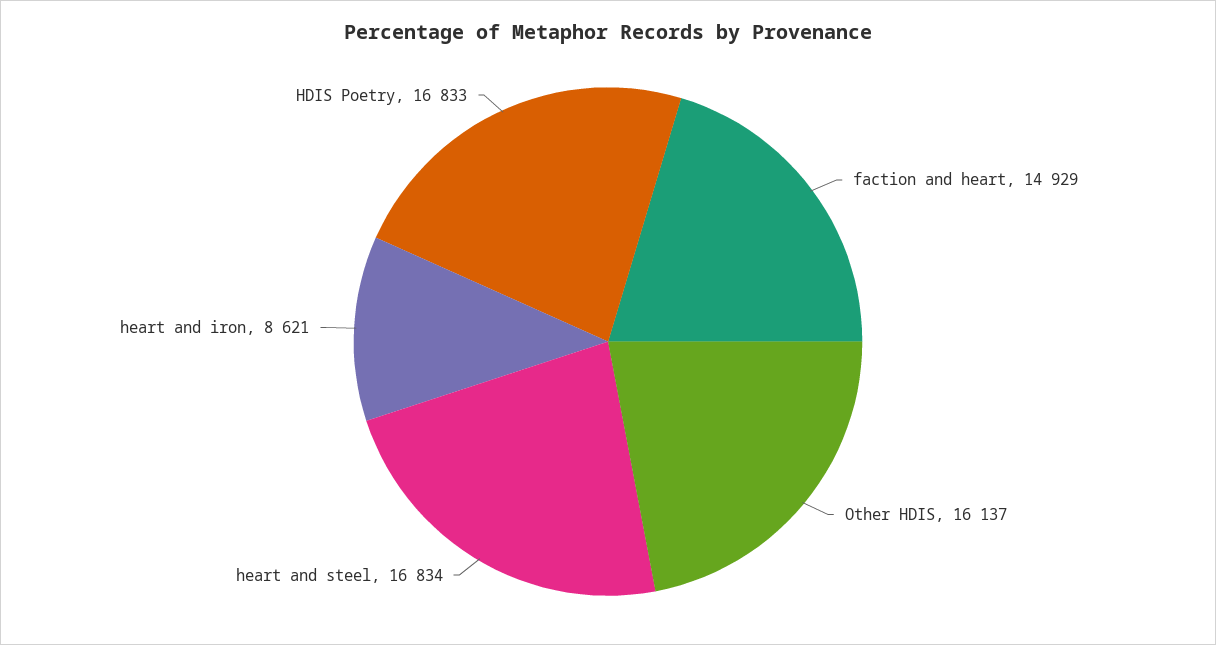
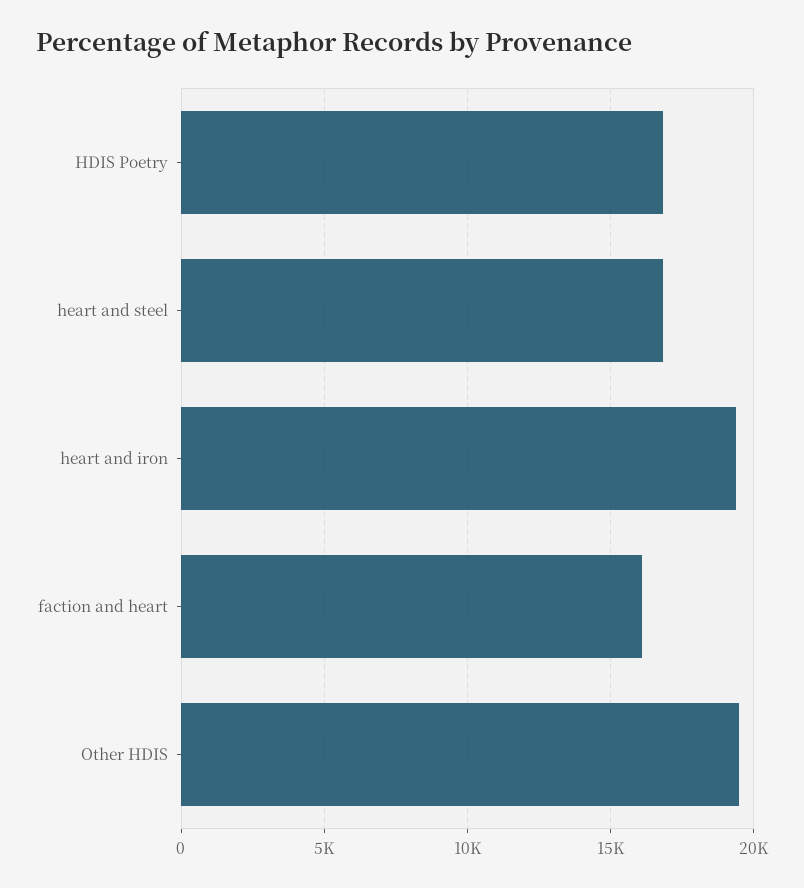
  {
-   "faction and heart": 14929,
+   "faction and heart": 16000,
-   "Other HDIS": 16137,
+   "Other HDIS": 19500,
    "heart and steel": 16834,
-   "heart and iron": 8621,
+   "heart and iron": 19500,
    "HDIS Poetry": 16833
  }

